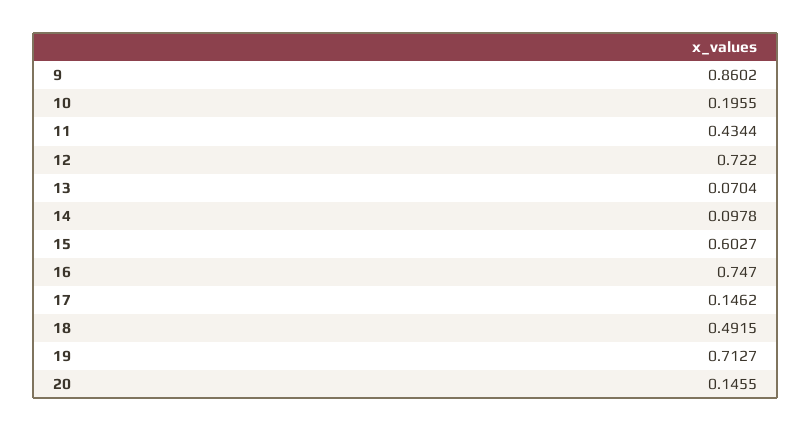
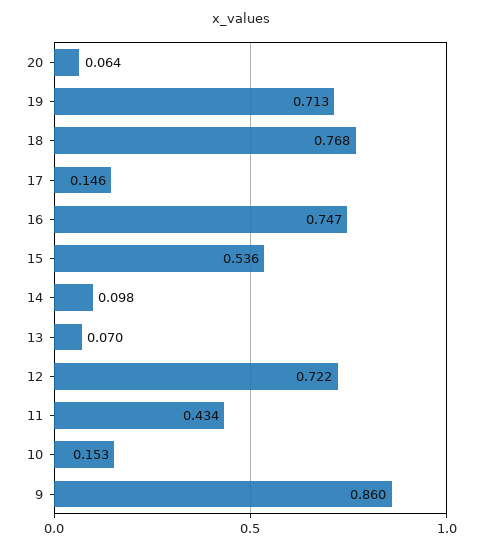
  {
    "9": 0.8602,
-   "10": 0.1955,
+   "10": 0.153,
    "11": 0.4344,
    "12": 0.722,
    "13": 0.0704,
    "14": 0.0978,
-   "15": 0.6027,
+   "15": 0.536,
    "16": 0.747,
    "17": 0.1462,
-   "18": 0.4915,
+   "18": 0.768,
    "19": 0.7127,
-   "20": 0.1455
+   "20": 0.064
  }

